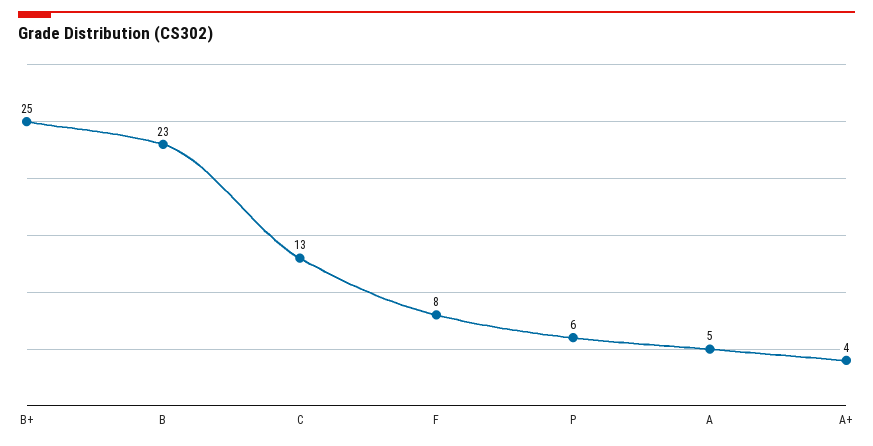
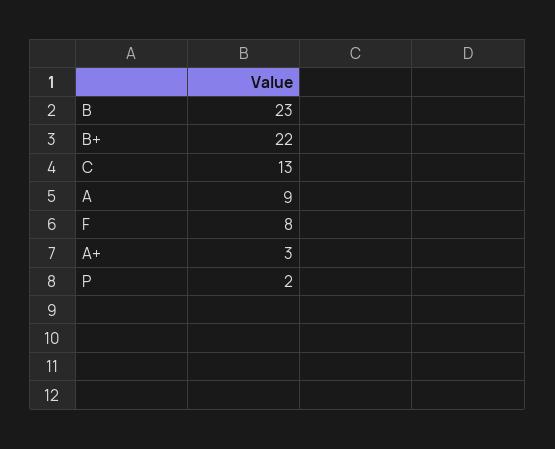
  {
-   "B+": 25,
+   "B+": 22,
    "B": 23,
    "C": 13,
    "F": 8,
-   "P": 6,
+   "P": 2,
-   "A": 5,
+   "A": 9,
-   "A+": 4
+   "A+": 3
  }

